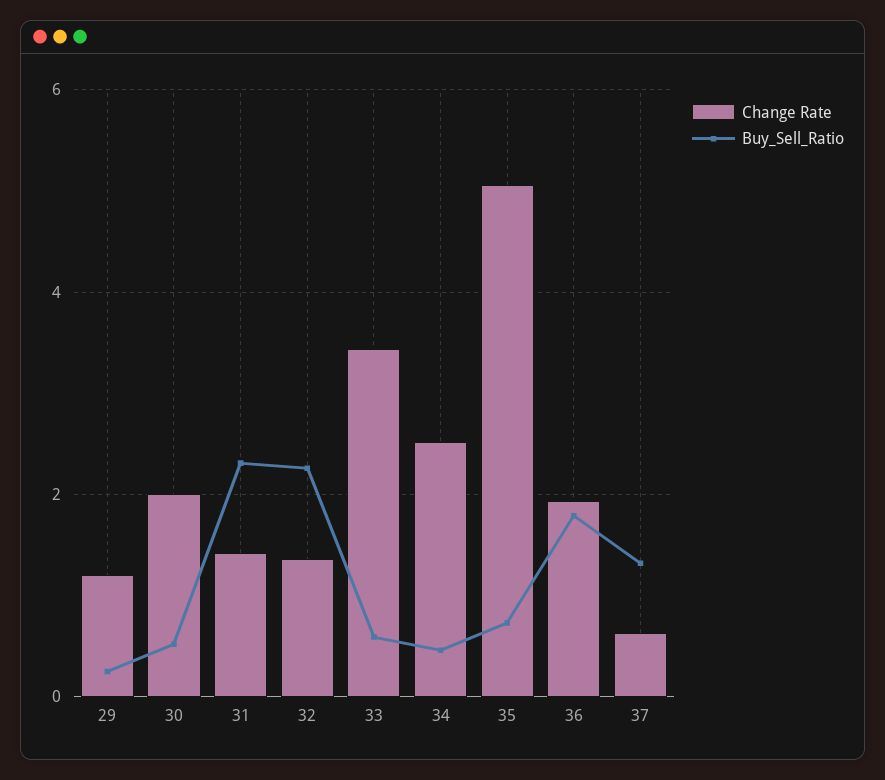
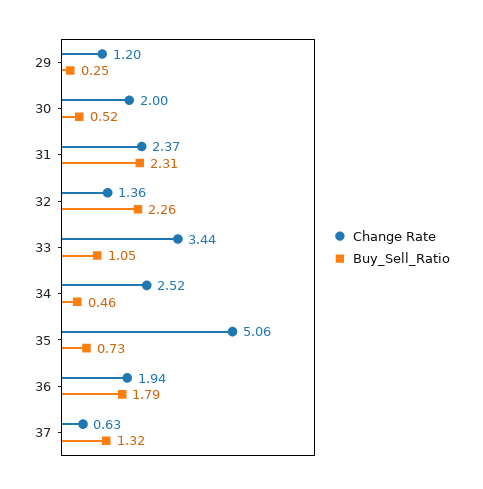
  {
    "Change Rate": {
      "29": 1.2,
      "30": 2,
-     "31": 1.4,
+     "31": 2.37,
      "32": 1.36,
      "33": 3.44,
      "34": 2.52,
      "35": 5.06,
      "36": 1.94,
      "37": 0.63
    },
    "Buy_Sell_Ratio": {
      "29": 0.25,
      "30": 0.52,
      "31": 2.31,
      "32": 2.26,
-     "33": 0.6,
+     "33": 1.05,
      "34": 0.46,
      "35": 0.73,
      "36": 1.79,
      "37": 1.32
    }
  }

